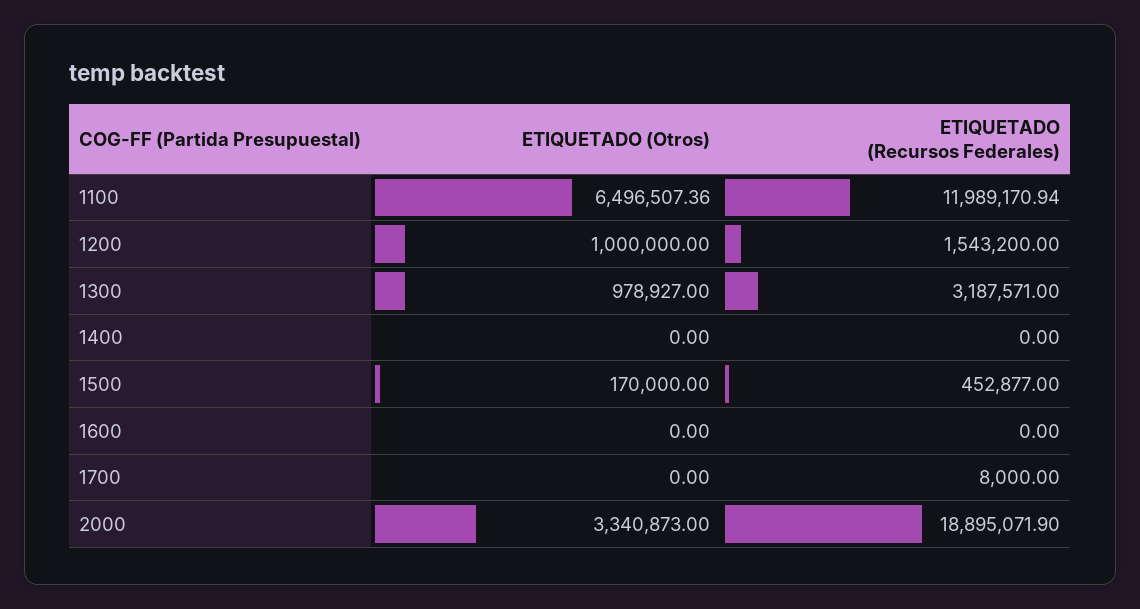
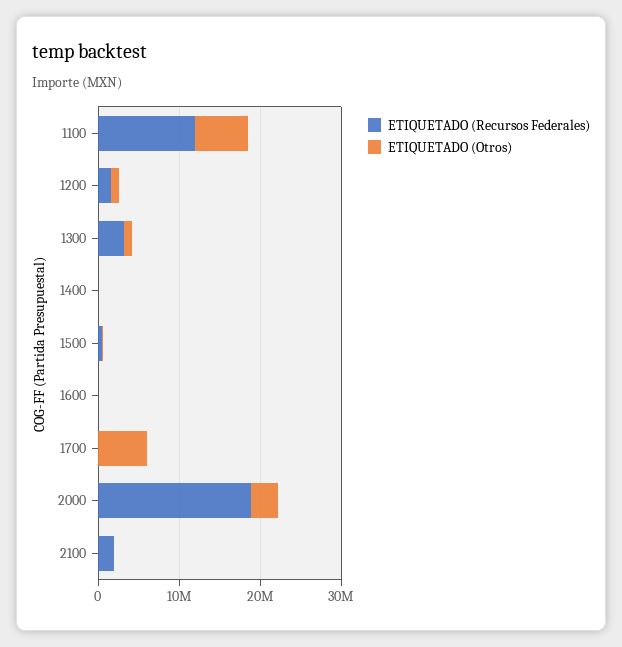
  {
    "ETIQUETADO (Otros)": {
      "1100": 6496507.36,
      "1200": 1000000,
      "1300": 978927,
      "1400": 0,
      "1500": 170000,
      "1600": 0,
-     "1700": 0,
+     "1700": 6000000,
-     "2000": 3340873
+     "2000": 3340873,
+     "2100": 0
    },
    "ETIQUETADO (Recursos Federales)": {
      "1100": 11989170.94,
      "1200": 1543200,
      "1300": 3187571,
      "1400": 0,
      "1500": 452877,
      "1600": 0,
      "1700": 8000,
-     "2000": 18895071.9
+     "2000": 18895071.9,
+     "2100": 2000000
    }
  }

